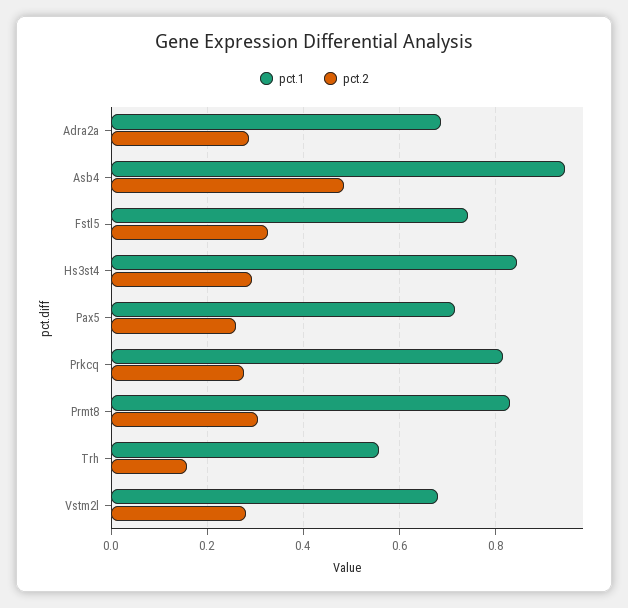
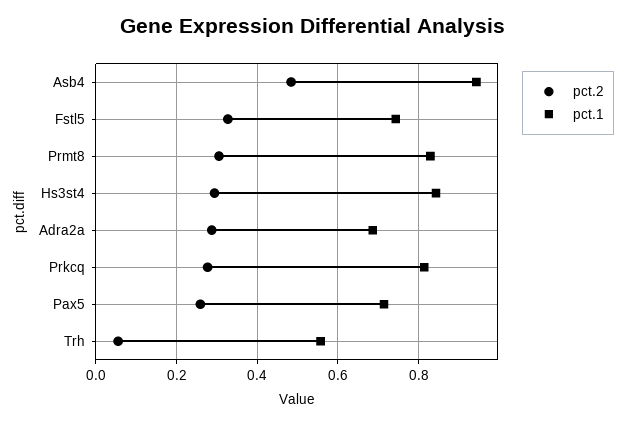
  {
    "pct.1": {
      "Adra2a": 0.68,
      "Asb4": 0.94,
      "Fstl5": 0.74,
      "Hs3st4": 0.84,
      "Pax5": 0.72,
      "Prkcq": 0.82,
      "Prmt8": 0.82,
-     "Trh": 0.56,
+     "Trh": 0.56
-     "Vstm2l": 0.68
    },
    "pct.2": {
      "Adra2a": 0.28,
      "Asb4": 0.48,
      "Fstl5": 0.32,
      "Hs3st4": 0.3,
      "Pax5": 0.26,
      "Prkcq": 0.28,
      "Prmt8": 0.3,
-     "Trh": 0.16,
+     "Trh": 0.06
-     "Vstm2l": 0.28
    }
  }

